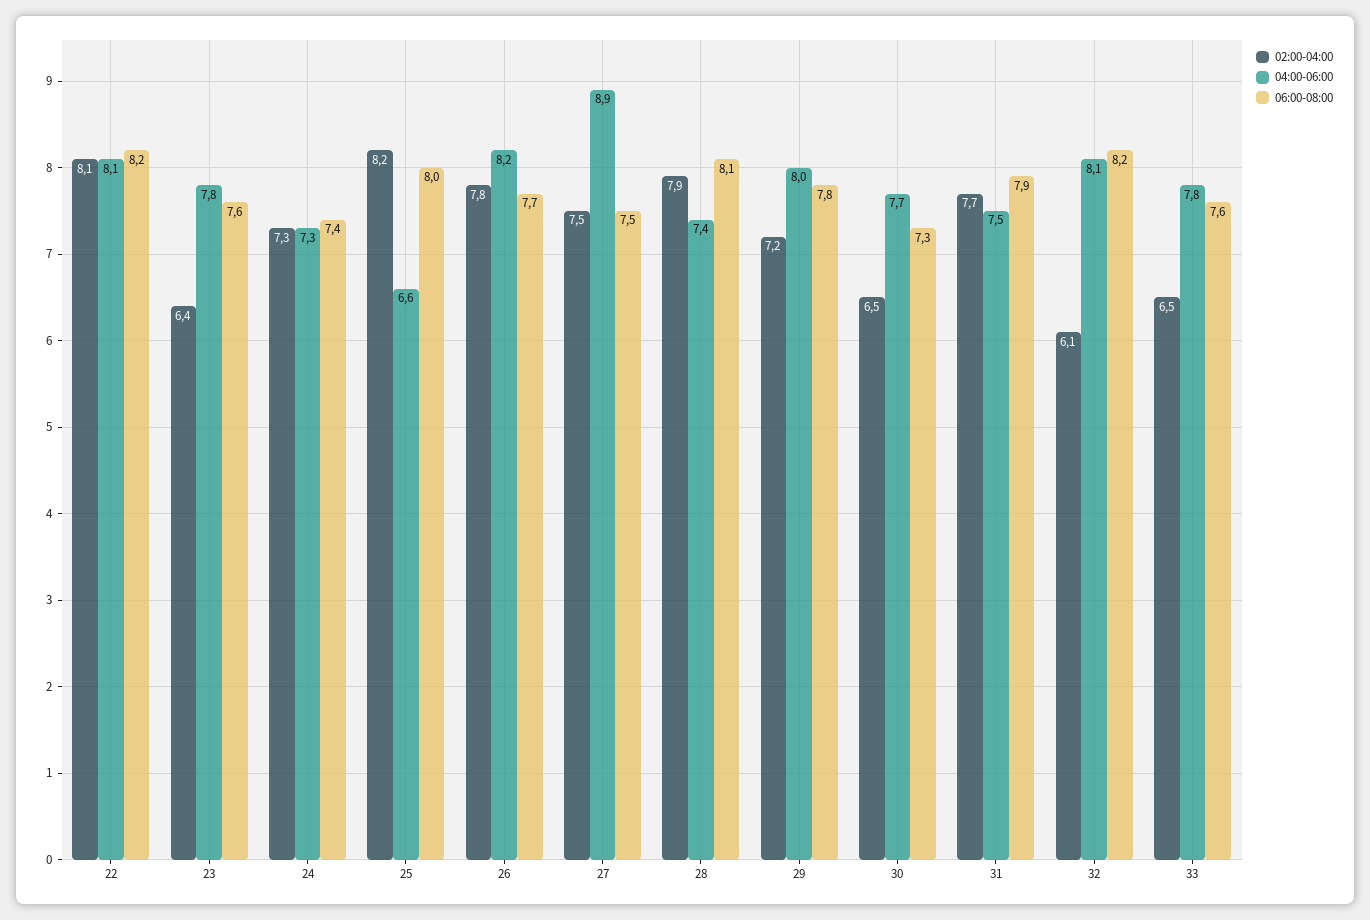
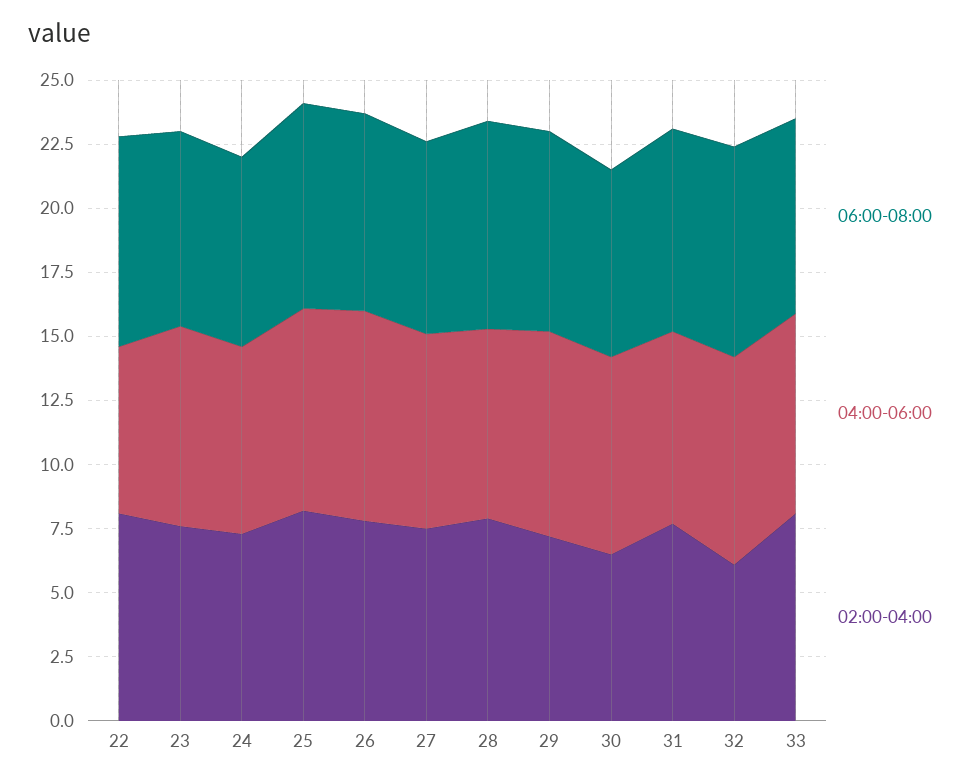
  {
    "02:00-04:00": {
      "22": 8.1,
-     "23": 6.4,
+     "23": 7.5,
      "24": 7.3,
      "25": 8.2,
      "26": 7.8,
      "27": 7.5,
      "28": 7.9,
      "29": 7.2,
      "30": 6.5,
      "31": 7.7,
      "32": 6.1,
-     "33": 6.5
+     "33": 8
    },
    "04:00-06:00": {
-     "22": 8.1,
+     "22": 6.5,
      "23": 7.8,
      "24": 7.3,
-     "25": 6.6,
+     "25": 8,
      "26": 8.2,
-     "27": 8.9,
+     "27": 7.5,
      "28": 7.4,
      "29": 8,
      "30": 7.7,
      "31": 7.5,
      "32": 8.1,
      "33": 7.8
    },
    "06:00-08:00": {
      "22": 8.2,
      "23": 7.6,
      "24": 7.4,
      "25": 8,
      "26": 7.7,
      "27": 7.5,
      "28": 8.1,
      "29": 7.8,
      "30": 7.3,
      "31": 7.9,
      "32": 8.2,
      "33": 7.6
    }
  }

